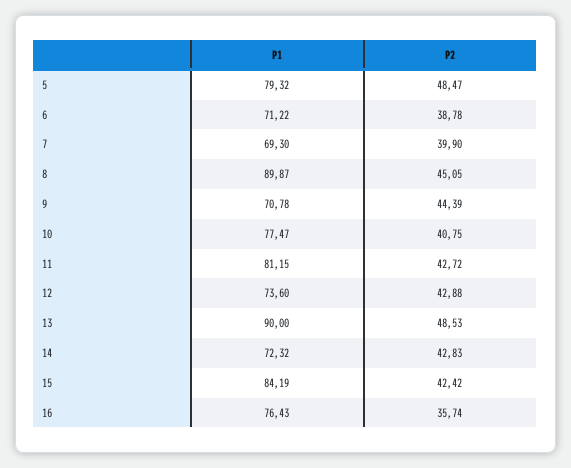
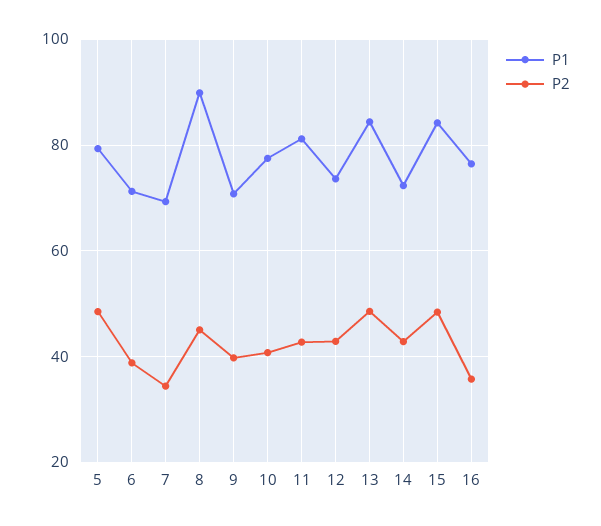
  {
    "P1": {
      "5": 79.32,
      "6": 71.22,
      "7": 69.3,
      "8": 89.87,
      "9": 70.78,
      "10": 77.47,
      "11": 81.15,
      "12": 73.6,
-     "13": 90,
+     "13": 84,
      "14": 72.32,
      "15": 84.19,
      "16": 76.43
    },
    "P2": {
      "5": 48.47,
      "6": 38.78,
-     "7": 39.9,
+     "7": 34,
      "8": 45.05,
-     "9": 44.39,
+     "9": 40,
      "10": 40.75,
      "11": 42.72,
      "12": 42.88,
      "13": 48.53,
      "14": 42.83,
-     "15": 42.42,
+     "15": 48,
      "16": 35.74
    }
  }

